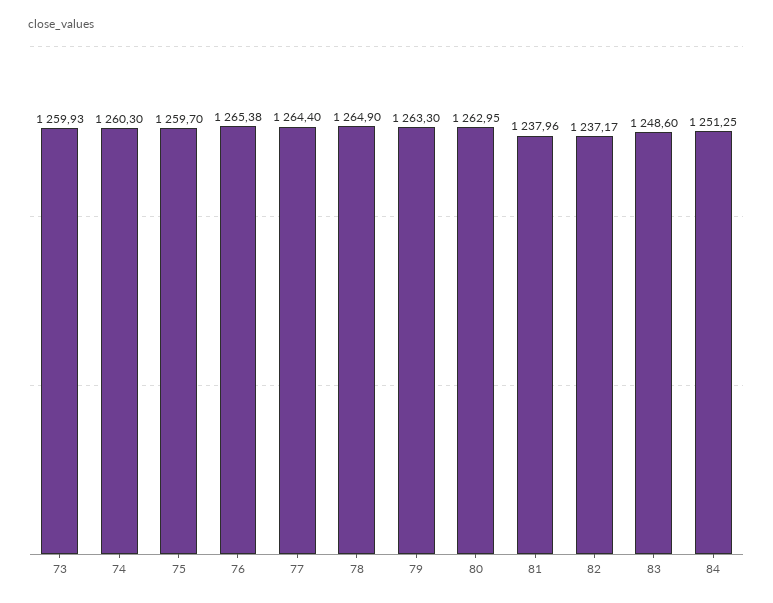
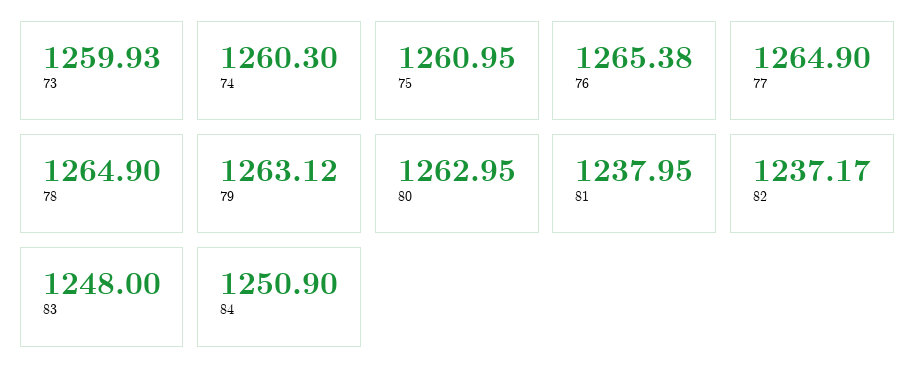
  {
    "73": 1259.93,
    "74": 1260.3,
-   "75": 1259.7,
+   "75": 1260.95,
    "76": 1265.38,
-   "77": 1264.4,
+   "77": 1264.9,
    "78": 1264.9,
-   "79": 1263.3,
+   "79": 1263.12,
    "80": 1262.95,
-   "81": 1237.96,
+   "81": 1237.95,
    "82": 1237.17,
-   "83": 1248.6,
+   "83": 1248,
-   "84": 1251.25
+   "84": 1250.9
  }

